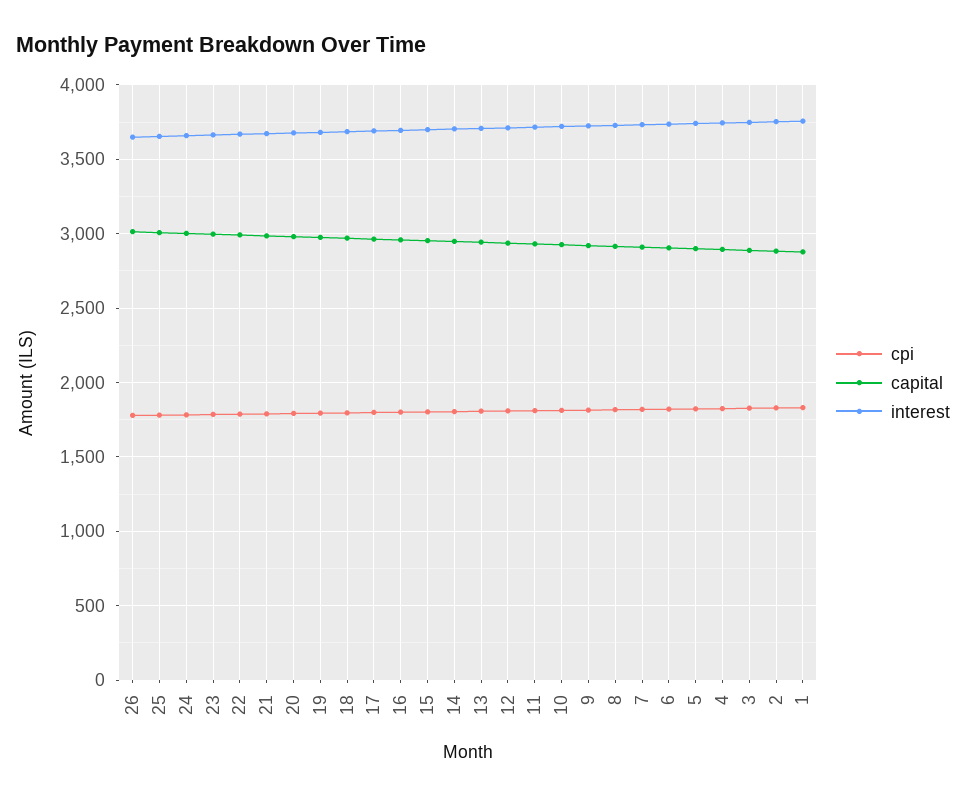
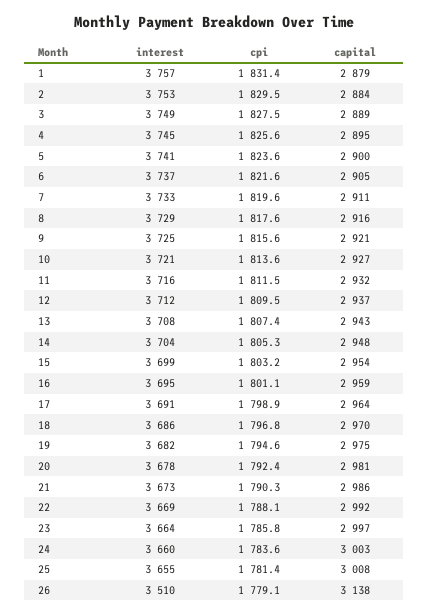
  {
    "cpi": {
      "26": 1779.1,
      "25": 1781.4,
      "24": 1783.6,
      "23": 1785.8,
      "22": 1788.1,
      "21": 1790.3,
      "20": 1792.4,
      "19": 1794.6,
      "18": 1796.8,
      "17": 1798.9,
      "16": 1801.1,
      "15": 1803.2,
      "14": 1805.3,
      "13": 1807.4,
      "12": 1809.5,
      "11": 1811.5,
      "10": 1813.6,
      "9": 1815.6,
      "8": 1817.6,
      "7": 1819.6,
      "6": 1821.6,
      "5": 1823.6,
      "4": 1825.6,
      "3": 1827.5,
      "2": 1829.5,
      "1": 1831.4
    },
    "capital": {
-     "26": 3000,
+     "26": 3138,
      "25": 3008,
      "24": 3003,
      "23": 2997,
      "22": 2992,
      "21": 2986,
      "20": 2981,
      "19": 2975,
      "18": 2970,
      "17": 2964,
      "16": 2959,
      "15": 2954,
      "14": 2948,
      "13": 2943,
      "12": 2937,
      "11": 2932,
      "10": 2927,
      "9": 2921,
      "8": 2916,
      "7": 2911,
      "6": 2905,
      "5": 2900,
      "4": 2895,
      "3": 2889,
      "2": 2884,
      "1": 2879
    },
    "interest": {
-     "26": 3650,
+     "26": 3510,
      "25": 3655,
      "24": 3660,
      "23": 3664,
      "22": 3669,
      "21": 3673,
      "20": 3678,
      "19": 3682,
      "18": 3686,
      "17": 3691,
      "16": 3695,
      "15": 3699,
      "14": 3704,
      "13": 3708,
      "12": 3712,
      "11": 3716,
      "10": 3721,
      "9": 3725,
      "8": 3729,
      "7": 3733,
      "6": 3737,
      "5": 3741,
      "4": 3745,
      "3": 3749,
      "2": 3753,
      "1": 3757
    }
  }

